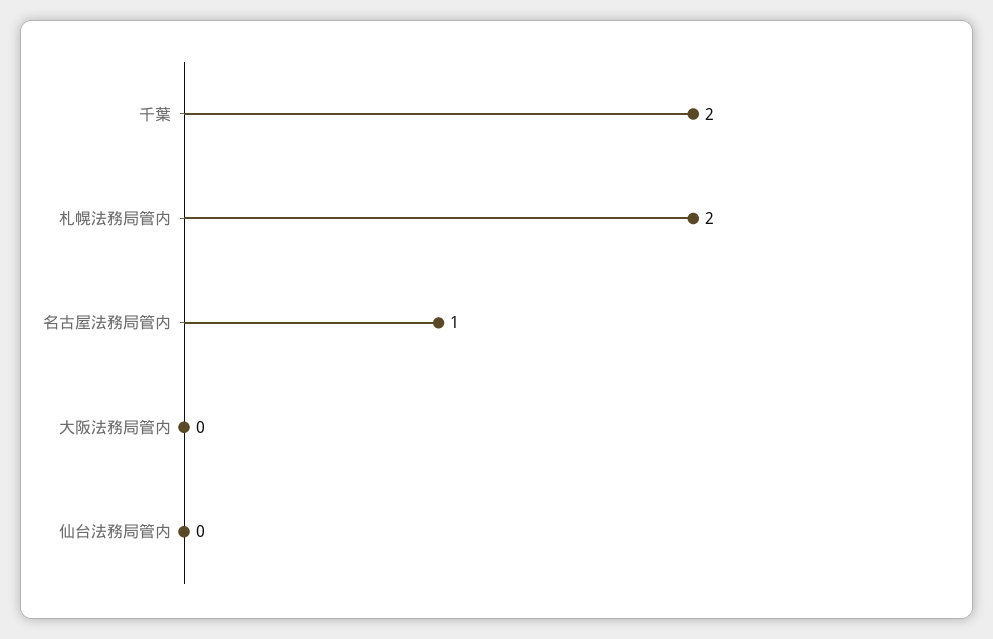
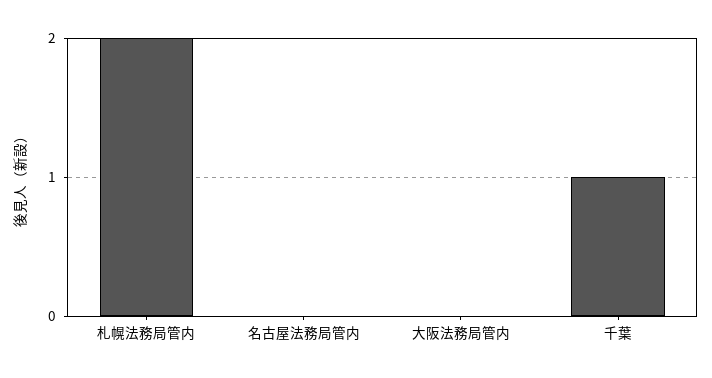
  {
-   "千葉": 2,
+   "千葉": 1,
    "札幌法務局管内": 2,
-   "名古屋法務局管内": 1,
+   "名古屋法務局管内": 0,
-   "大阪法務局管内": 0,
+   "大阪法務局管内": 0
-   "仙台法務局管内": 0
  }

